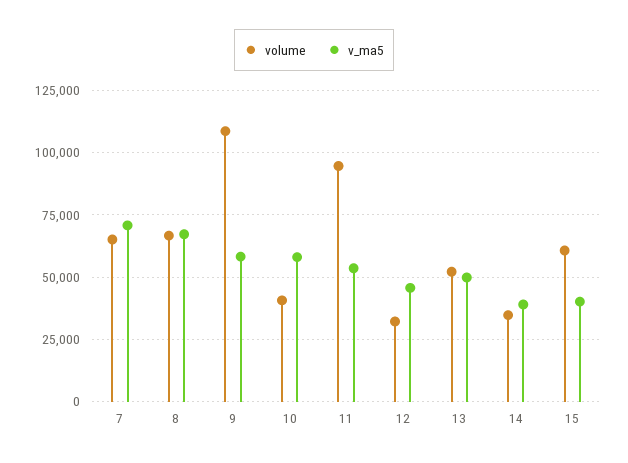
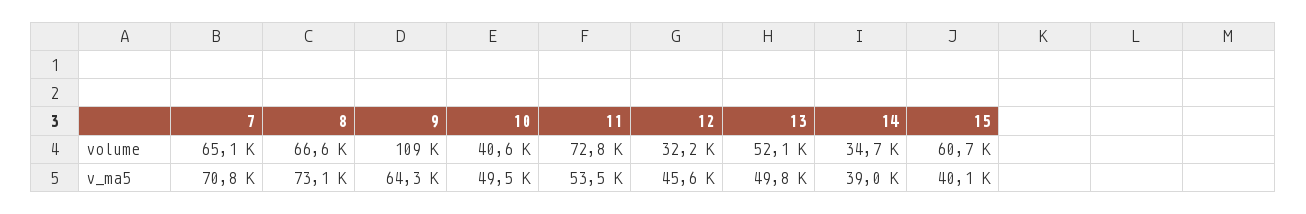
  {
    "volume": {
      "7": 65100,
      "8": 66600,
      "9": 109000,
      "10": 40600,
-     "11": 95000,
+     "11": 72800,
      "12": 32200,
      "13": 52100,
      "14": 34700,
      "15": 60700
    },
    "v_ma5": {
      "7": 70800,
-     "8": 67500,
+     "8": 73100,
-     "9": 57500,
+     "9": 64300,
-     "10": 57500,
+     "10": 49500,
      "11": 53500,
      "12": 45600,
      "13": 49800,
      "14": 39000,
      "15": 40100
    }
  }

